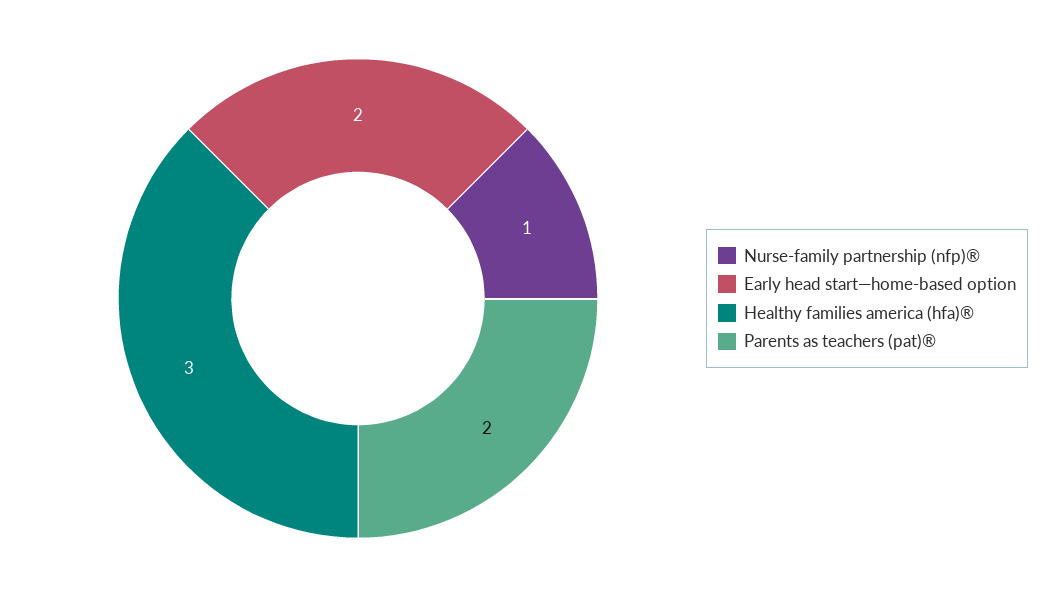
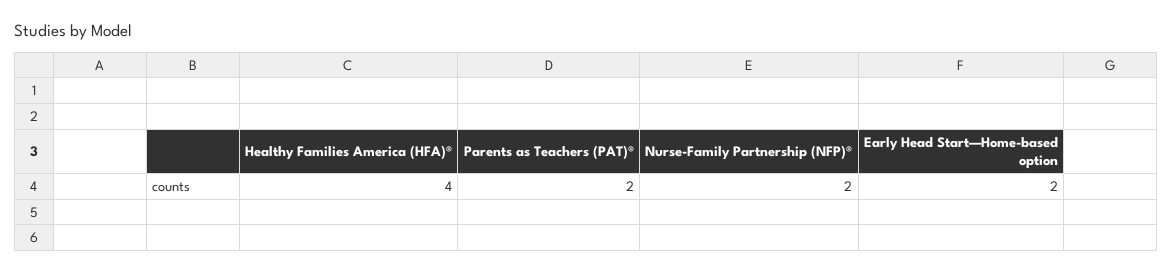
  {
-   "Nurse-family partnership (nfp)®": 1,
+   "Nurse-family partnership (nfp)®": 2,
    "Early head start—home-based option": 2,
-   "Healthy families america (hfa)®": 3,
+   "Healthy families america (hfa)®": 4,
    "Parents as teachers (pat)®": 2
  }

